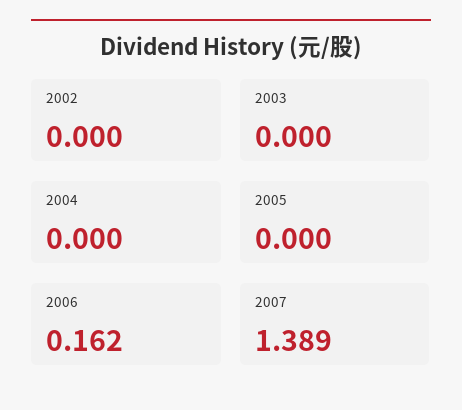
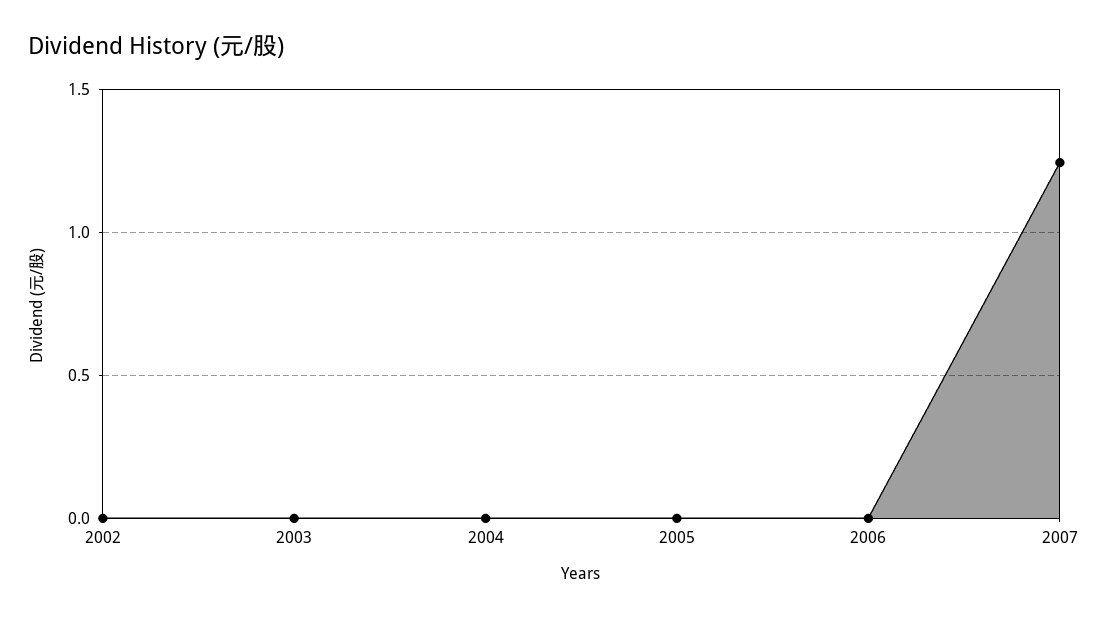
  {
    "2002": 0,
    "2003": 0,
    "2004": 0,
    "2005": 0,
-   "2006": 0.162,
+   "2006": 0,
-   "2007": 1.389
+   "2007": 1.25
  }

